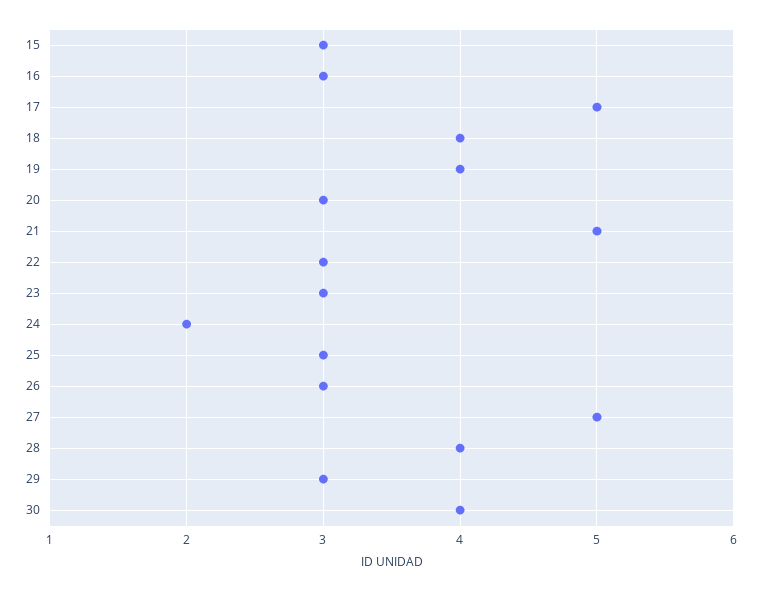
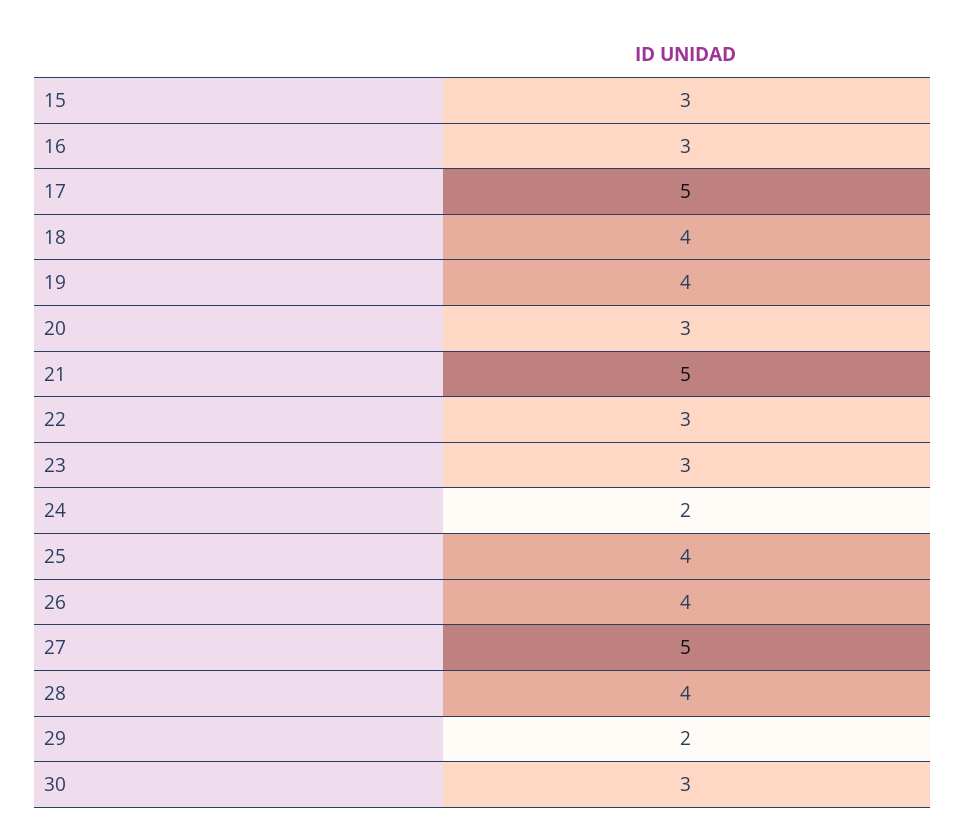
  {
    "15": 3,
    "16": 3,
    "17": 5,
    "18": 4,
    "19": 4,
    "20": 3,
    "21": 5,
    "22": 3,
    "23": 3,
    "24": 2,
-   "25": 3,
+   "25": 4,
-   "26": 3,
+   "26": 4,
    "27": 5,
    "28": 4,
-   "29": 3,
+   "29": 2,
-   "30": 4
+   "30": 3
  }

